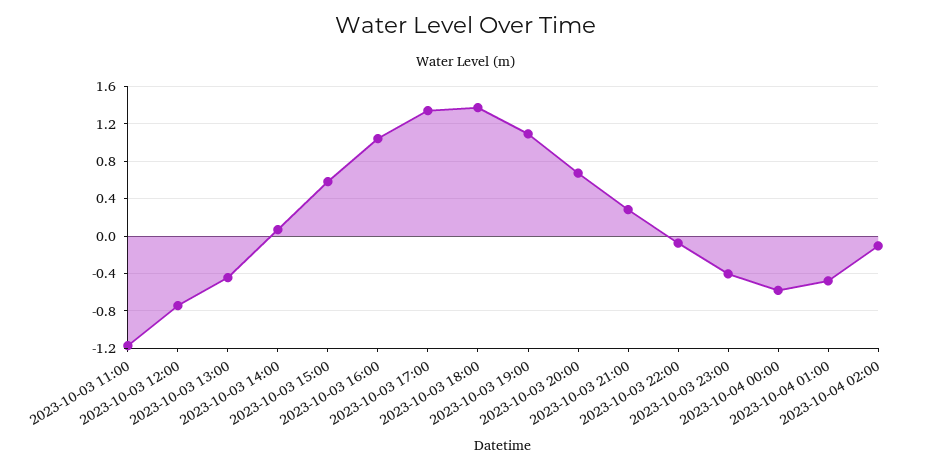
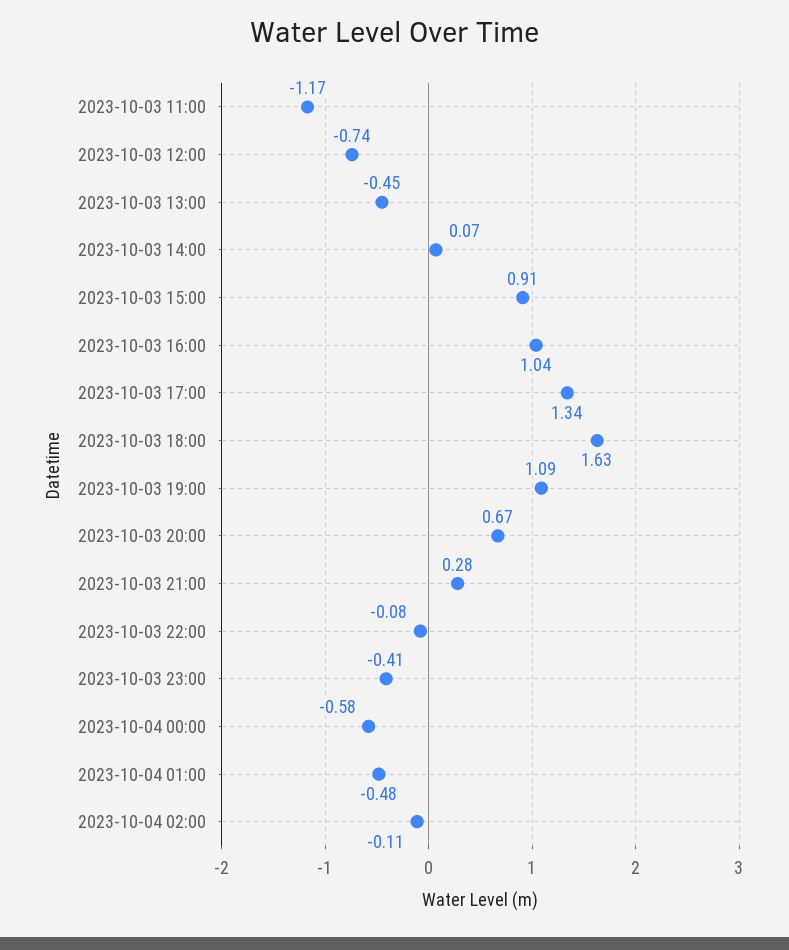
  {
    "2023-10-03 11:00": -1.17,
    "2023-10-03 12:00": -0.74,
    "2023-10-03 13:00": -0.45,
    "2023-10-03 14:00": 0.07,
-   "2023-10-03 15:00": 0.6,
+   "2023-10-03 15:00": 0.91,
    "2023-10-03 16:00": 1.04,
    "2023-10-03 17:00": 1.34,
-   "2023-10-03 18:00": 1.4,
+   "2023-10-03 18:00": 1.63,
    "2023-10-03 19:00": 1.09,
    "2023-10-03 20:00": 0.67,
    "2023-10-03 21:00": 0.28,
    "2023-10-03 22:00": -0.08,
    "2023-10-03 23:00": -0.41,
    "2023-10-04 00:00": -0.58,
    "2023-10-04 01:00": -0.48,
    "2023-10-04 02:00": -0.11
  }

